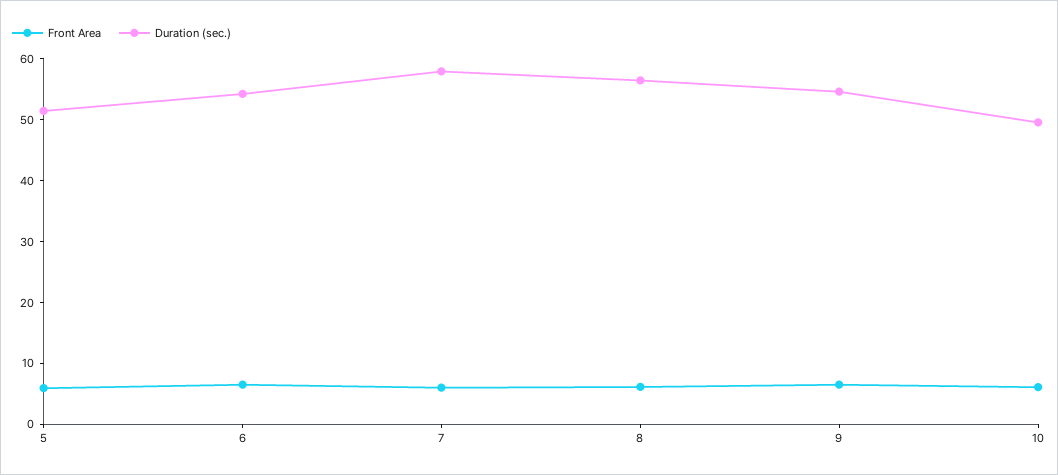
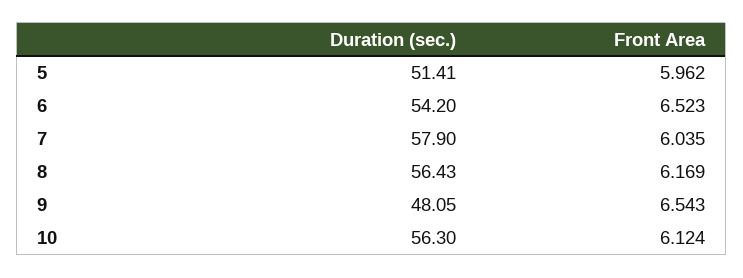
  {
    "Front Area": {
      "5": 5.962,
      "6": 6.523,
      "7": 6.035,
      "8": 6.169,
      "9": 6.543,
      "10": 6.124
    },
    "Duration (sec.)": {
      "5": 51.41,
      "6": 54.2,
      "7": 57.9,
      "8": 56.43,
-     "9": 54,
+     "9": 48.05,
-     "10": 50
+     "10": 56.3
    }
  }

